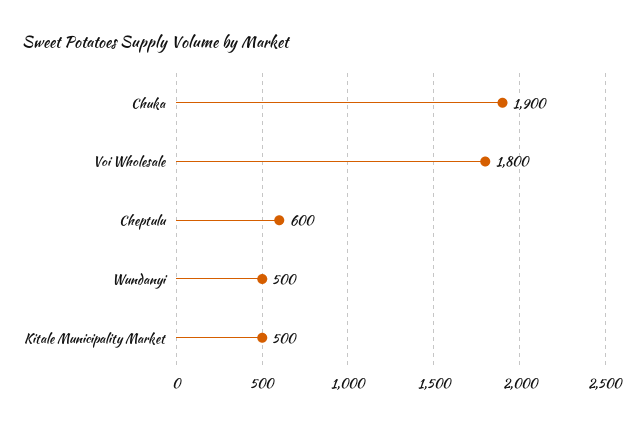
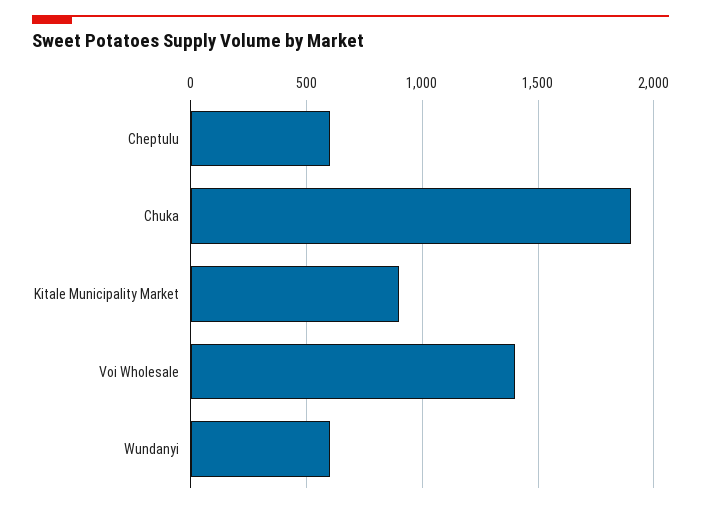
  {
    "Chuka": 1900,
-   "Voi Wholesale": 1800,
+   "Voi Wholesale": 1400,
    "Cheptulu": 600,
-   "Wundanyi": 500,
+   "Wundanyi": 600,
-   "Kitale Municipality Market": 500
+   "Kitale Municipality Market": 900
  }

